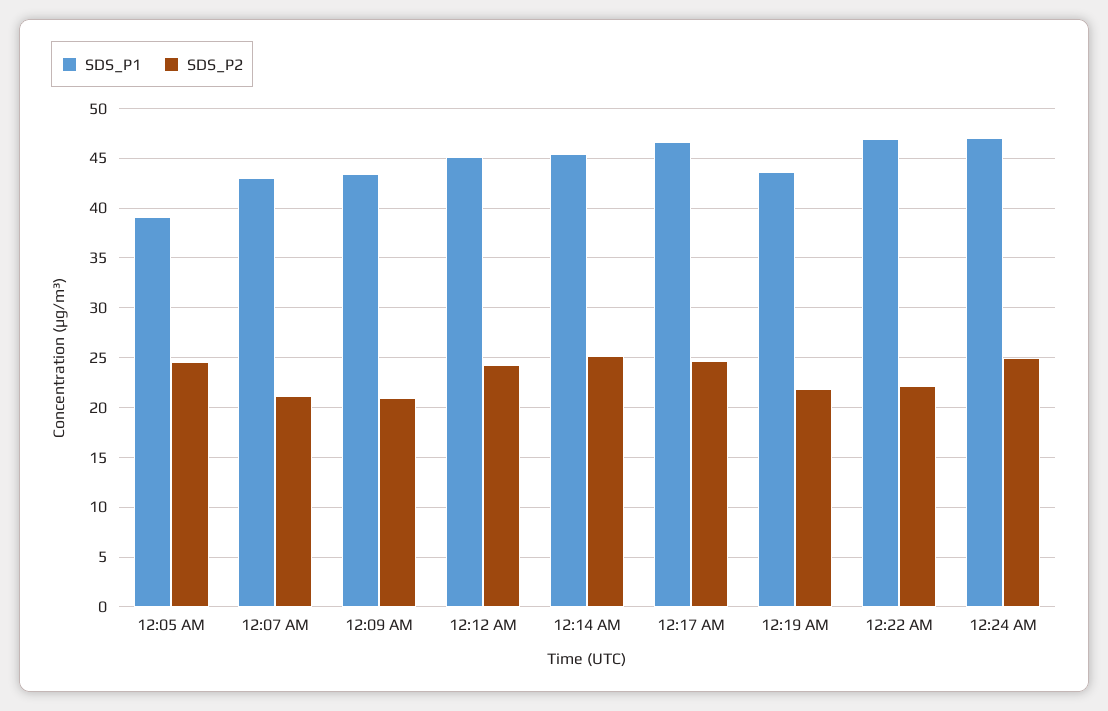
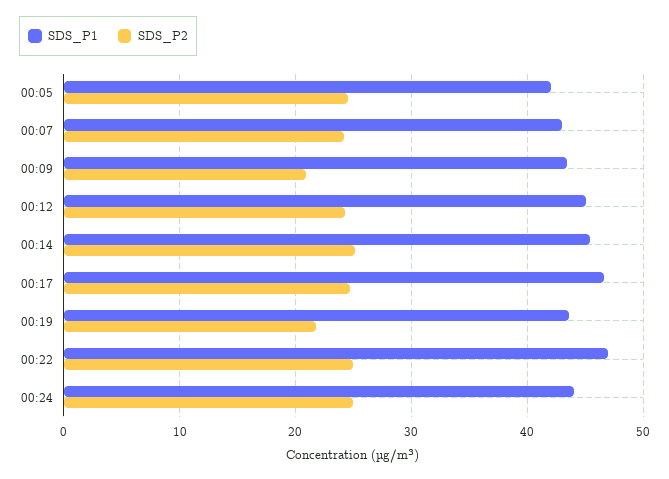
  {
    "SDS_P1": {
-     "12:05 AM": 39,
+     "12:05 AM": 42,
      "12:07 AM": 43,
      "12:09 AM": 43,
      "12:12 AM": 45,
      "12:14 AM": 45,
      "12:17 AM": 47,
      "12:19 AM": 44,
      "12:22 AM": 47,
-     "12:24 AM": 47
+     "12:24 AM": 44
    },
    "SDS_P2": {
      "12:05 AM": 25,
-     "12:07 AM": 21,
+     "12:07 AM": 24,
      "12:09 AM": 21,
      "12:12 AM": 24,
      "12:14 AM": 25,
      "12:17 AM": 25,
      "12:19 AM": 22,
-     "12:22 AM": 22,
+     "12:22 AM": 25,
      "12:24 AM": 25
    }
  }

